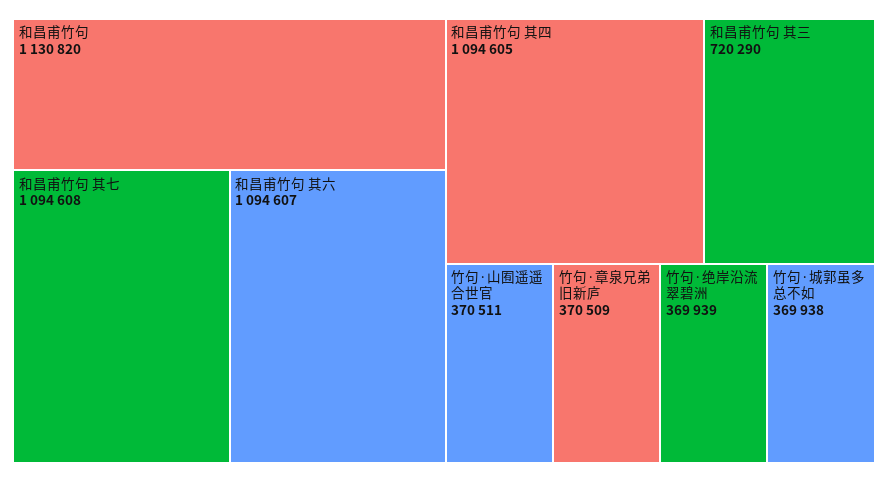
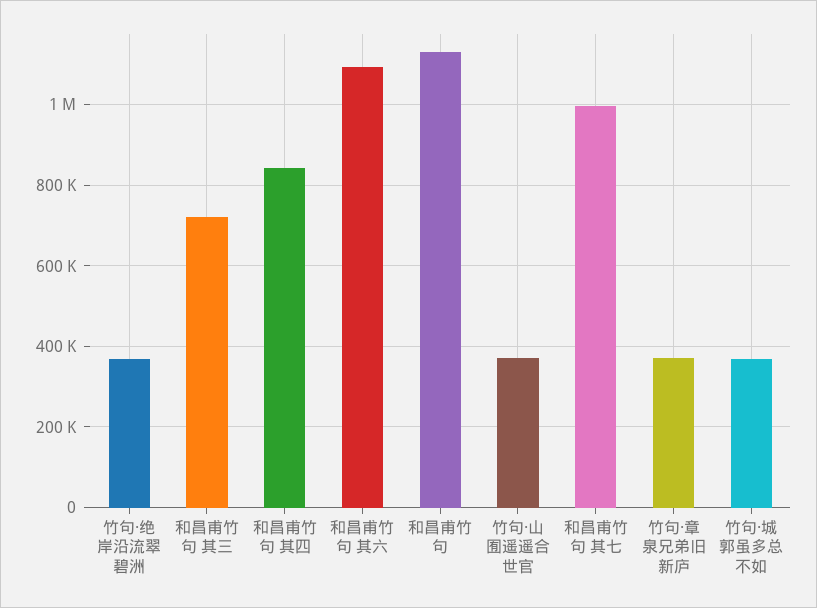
  {
    "和昌甫竹句": 1130820,
-   "和昌甫竹句 其七": 1094608,
+   "和昌甫竹句 其七": 1000000,
    "和昌甫竹句 其六": 1094607,
-   "和昌甫竹句 其四": 1094605,
+   "和昌甫竹句 其四": 840000,
    "和昌甫竹句 其三": 720290,
    "竹句·山囿遥遥合世官": 370511,
    "竹句·章泉兄弟旧新庐": 370509,
    "竹句·绝岸沿流翠碧洲": 369939,
    "竹句·城郭虽多总不如": 369938
  }

